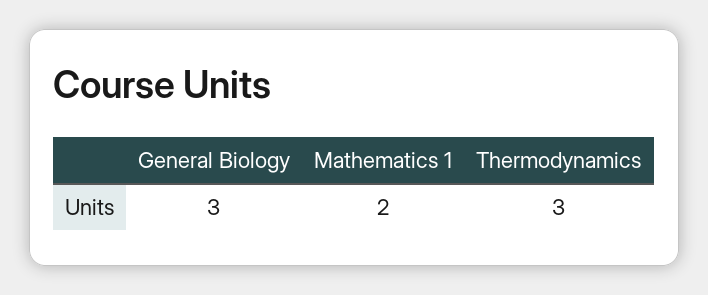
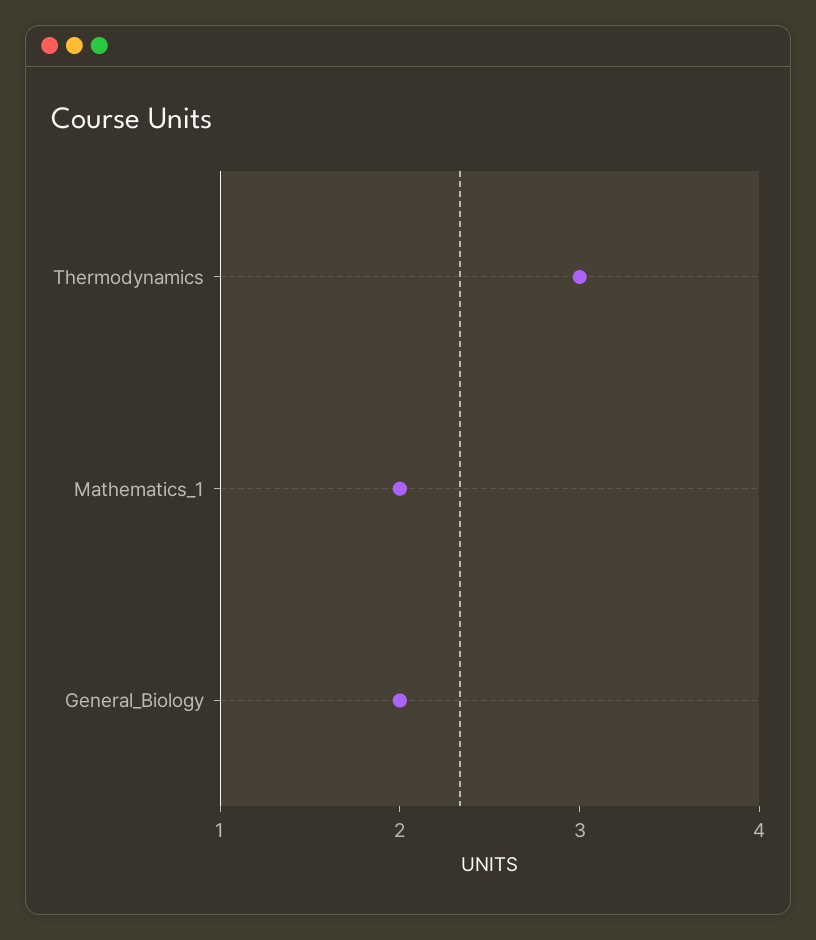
  {
-   "General Biology": 3,
+   "General Biology": 2,
    "Mathematics 1": 2,
    "Thermodynamics": 3
  }

